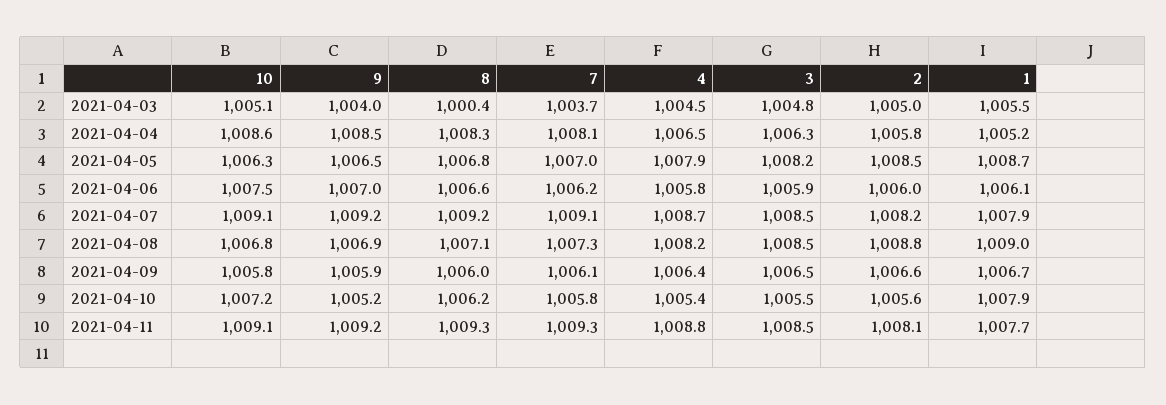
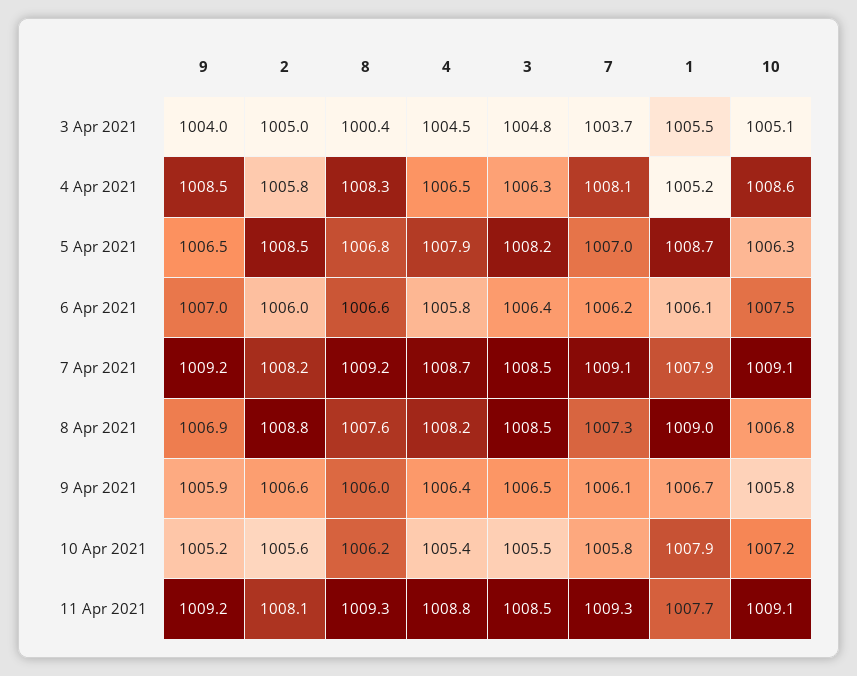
  {
    "10": {
      "2021-04-03": 1005.1,
      "2021-04-04": 1008.6,
      "2021-04-05": 1006.3,
      "2021-04-06": 1007.5,
      "2021-04-07": 1009.1,
      "2021-04-08": 1006.8,
      "2021-04-09": 1005.8,
      "2021-04-10": 1007.2,
      "2021-04-11": 1009.1
    },
    "9": {
      "2021-04-03": 1004,
      "2021-04-04": 1008.5,
      "2021-04-05": 1006.5,
      "2021-04-06": 1007,
      "2021-04-07": 1009.2,
      "2021-04-08": 1006.9,
      "2021-04-09": 1005.9,
      "2021-04-10": 1005.2,
      "2021-04-11": 1009.2
    },
    "8": {
      "2021-04-03": 1000.4,
      "2021-04-04": 1008.3,
      "2021-04-05": 1006.8,
      "2021-04-06": 1006.6,
      "2021-04-07": 1009.2,
-     "2021-04-08": 1007.1,
+     "2021-04-08": 1007.6,
      "2021-04-09": 1006,
      "2021-04-10": 1006.2,
      "2021-04-11": 1009.3
    },
    "7": {
      "2021-04-03": 1003.7,
      "2021-04-04": 1008.1,
      "2021-04-05": 1007,
      "2021-04-06": 1006.2,
      "2021-04-07": 1009.1,
      "2021-04-08": 1007.3,
      "2021-04-09": 1006.1,
      "2021-04-10": 1005.8,
      "2021-04-11": 1009.3
    },
    "4": {
      "2021-04-03": 1004.5,
      "2021-04-04": 1006.5,
      "2021-04-05": 1007.9,
      "2021-04-06": 1005.8,
      "2021-04-07": 1008.7,
      "2021-04-08": 1008.2,
      "2021-04-09": 1006.4,
      "2021-04-10": 1005.4,
      "2021-04-11": 1008.8
    },
    "3": {
      "2021-04-03": 1004.8,
      "2021-04-04": 1006.3,
      "2021-04-05": 1008.2,
-     "2021-04-06": 1005.9,
+     "2021-04-06": 1006.4,
      "2021-04-07": 1008.5,
      "2021-04-08": 1008.5,
      "2021-04-09": 1006.5,
      "2021-04-10": 1005.5,
      "2021-04-11": 1008.5
    },
    "2": {
      "2021-04-03": 1005,
      "2021-04-04": 1005.8,
      "2021-04-05": 1008.5,
      "2021-04-06": 1006,
      "2021-04-07": 1008.2,
      "2021-04-08": 1008.8,
      "2021-04-09": 1006.6,
      "2021-04-10": 1005.6,
      "2021-04-11": 1008.1
    },
    "1": {
      "2021-04-03": 1005.5,
      "2021-04-04": 1005.2,
      "2021-04-05": 1008.7,
      "2021-04-06": 1006.1,
      "2021-04-07": 1007.9,
      "2021-04-08": 1009,
      "2021-04-09": 1006.7,
      "2021-04-10": 1007.9,
      "2021-04-11": 1007.7
    }
  }

